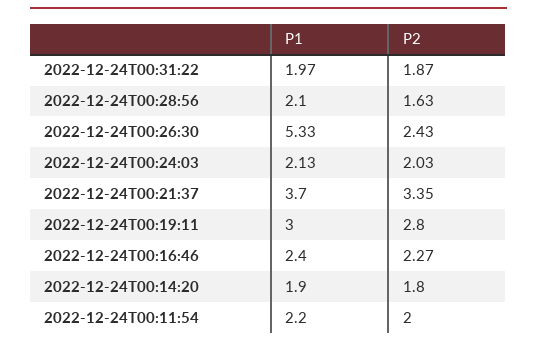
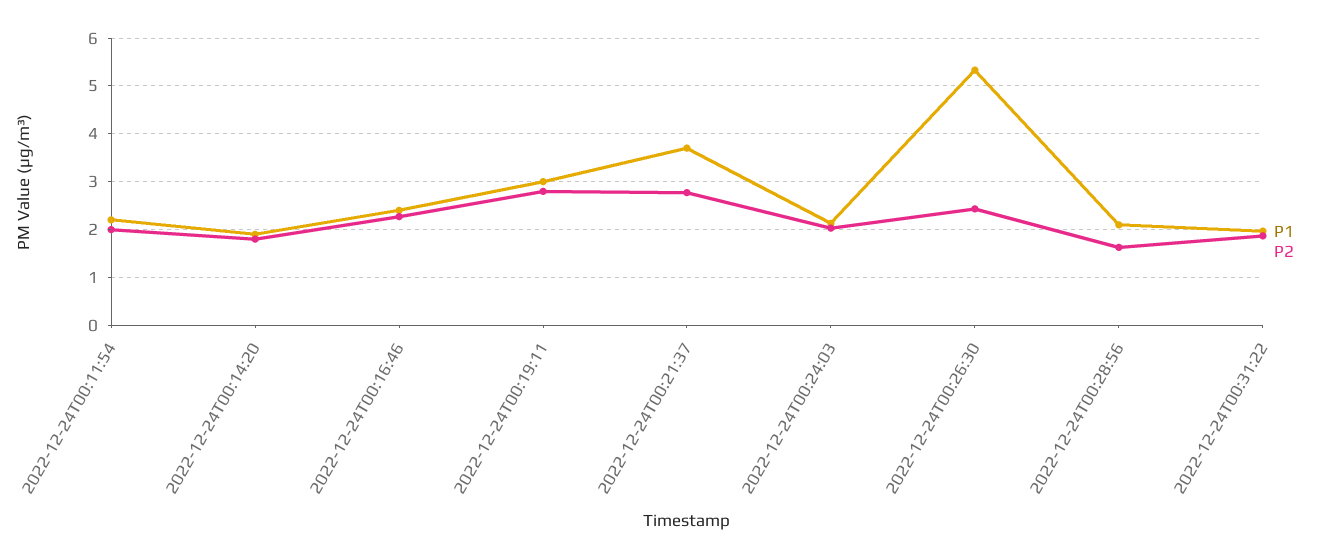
  {
    "P1": {
      "2022-12-24T00:31:22": 1.97,
      "2022-12-24T00:28:56": 2.1,
      "2022-12-24T00:26:30": 5.33,
      "2022-12-24T00:24:03": 2.13,
      "2022-12-24T00:21:37": 3.7,
      "2022-12-24T00:19:11": 3,
      "2022-12-24T00:16:46": 2.4,
      "2022-12-24T00:14:20": 1.9,
      "2022-12-24T00:11:54": 2.2
    },
    "P2": {
      "2022-12-24T00:31:22": 1.87,
      "2022-12-24T00:28:56": 1.63,
      "2022-12-24T00:26:30": 2.43,
      "2022-12-24T00:24:03": 2.03,
-     "2022-12-24T00:21:37": 3.35,
+     "2022-12-24T00:21:37": 2.8,
      "2022-12-24T00:19:11": 2.8,
      "2022-12-24T00:16:46": 2.27,
      "2022-12-24T00:14:20": 1.8,
      "2022-12-24T00:11:54": 2
    }
  }

